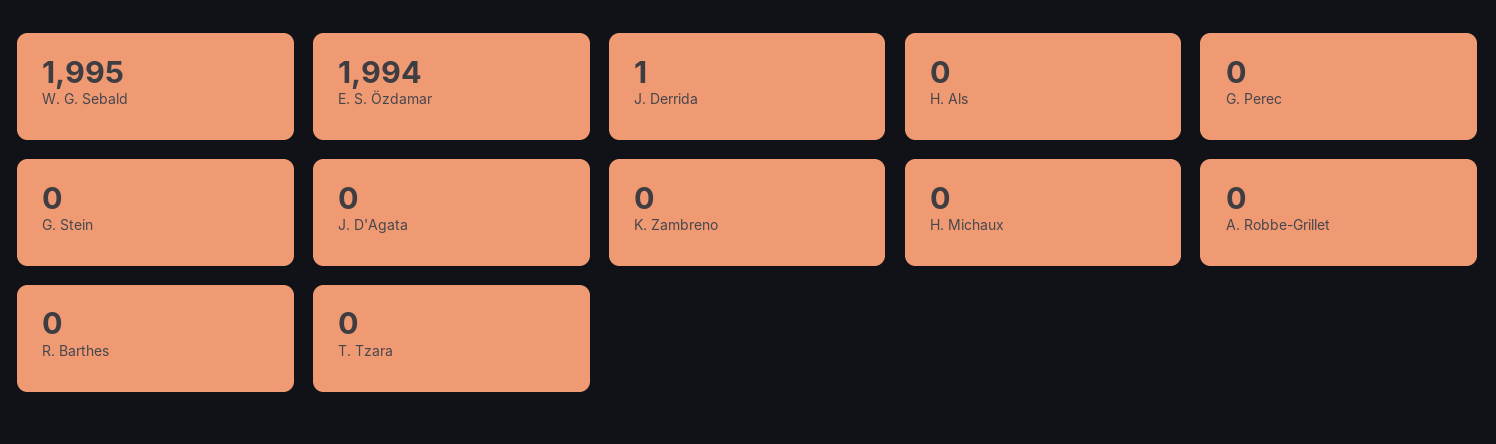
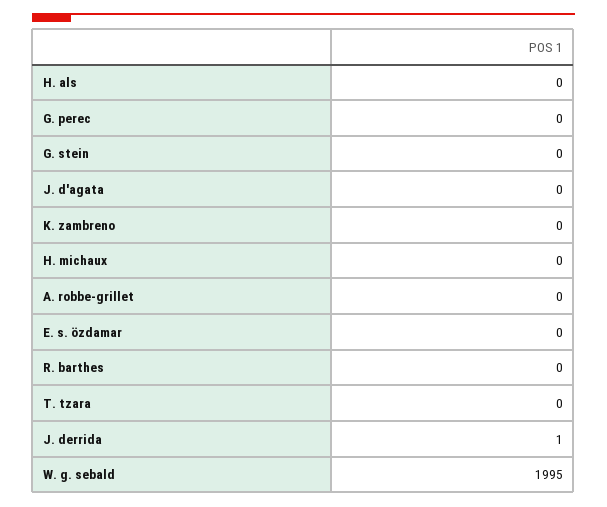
  {
    "W. G. Sebald": 1995,
-   "E. S. Özdamar": 1994,
+   "E. S. Özdamar": 0,
    "J. Derrida": 1,
    "H. Als": 0,
    "G. Perec": 0,
    "G. Stein": 0,
    "J. D'Agata": 0,
    "K. Zambreno": 0,
    "H. Michaux": 0,
    "A. Robbe-Grillet": 0,
    "R. Barthes": 0,
    "T. Tzara": 0
  }

